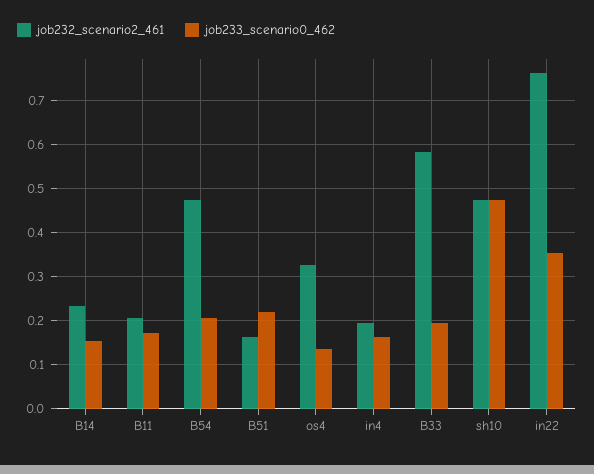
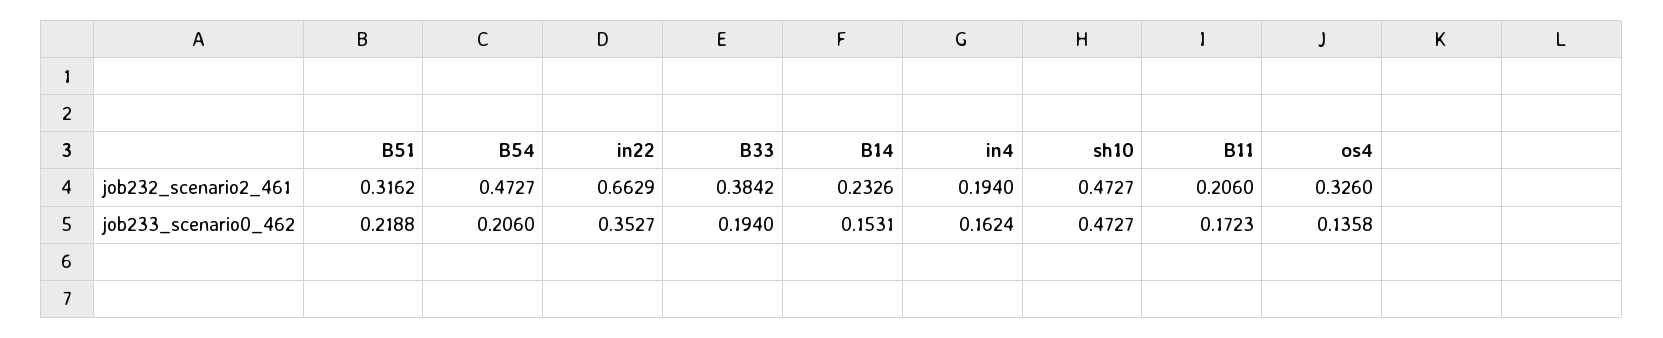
  {
    "job232_scenario2_461": {
      "B14": 0.2326,
      "B11": 0.206,
      "B54": 0.4727,
-     "B51": 0.16,
+     "B51": 0.3162,
      "os4": 0.326,
      "in4": 0.194,
-     "B33": 0.58,
+     "B33": 0.3842,
      "sh10": 0.4727,
-     "in22": 0.76
+     "in22": 0.6629
    },
    "job233_scenario0_462": {
      "B14": 0.1531,
      "B11": 0.1723,
      "B54": 0.206,
      "B51": 0.2188,
      "os4": 0.1358,
      "in4": 0.1624,
      "B33": 0.194,
      "sh10": 0.4727,
      "in22": 0.3527
    }
  }

